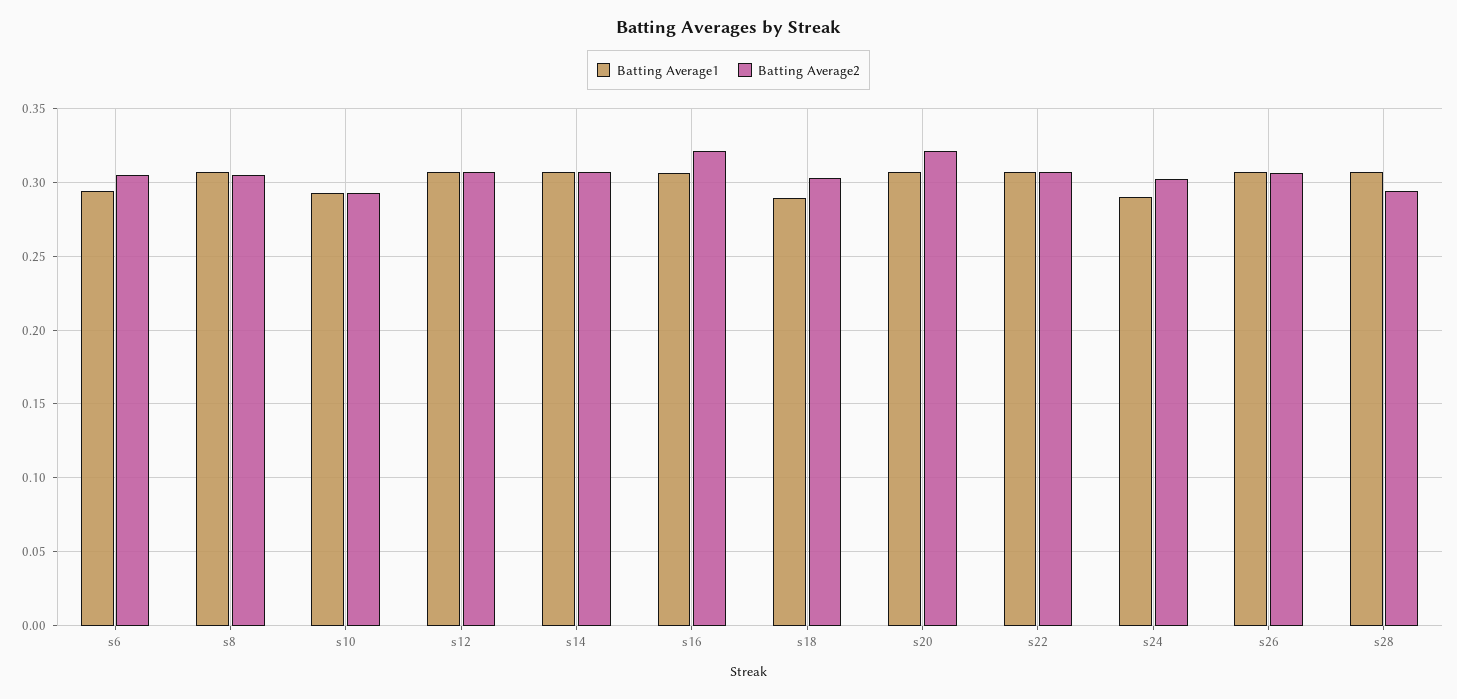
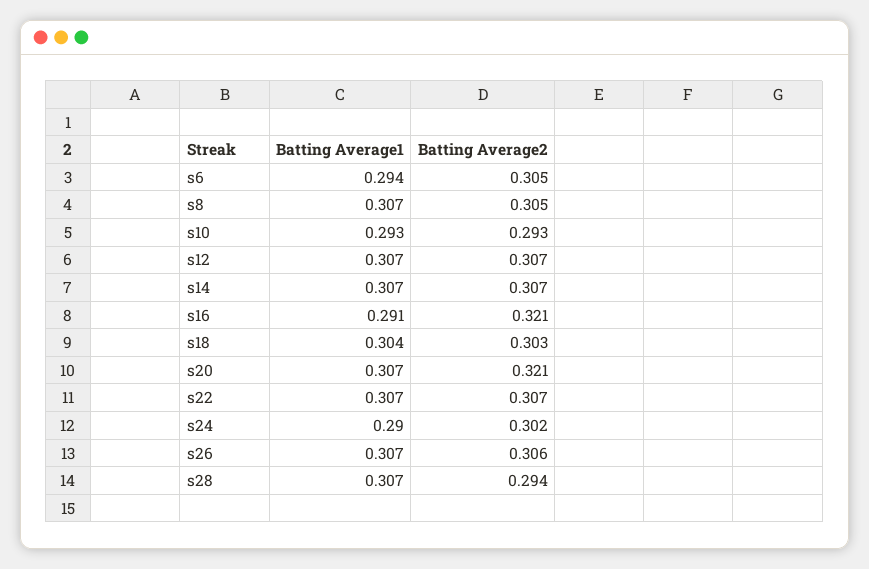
  {
    "Batting Average1": {
      "s6": 0.294,
      "s8": 0.307,
      "s10": 0.293,
      "s12": 0.307,
      "s14": 0.307,
-     "s16": 0.305,
+     "s16": 0.291,
-     "s18": 0.29,
+     "s18": 0.304,
      "s20": 0.307,
      "s22": 0.307,
      "s24": 0.29,
      "s26": 0.307,
      "s28": 0.307
    },
    "Batting Average2": {
      "s6": 0.305,
      "s8": 0.305,
      "s10": 0.293,
      "s12": 0.307,
      "s14": 0.307,
      "s16": 0.321,
      "s18": 0.303,
      "s20": 0.321,
      "s22": 0.307,
      "s24": 0.302,
      "s26": 0.306,
      "s28": 0.294
    }
  }

